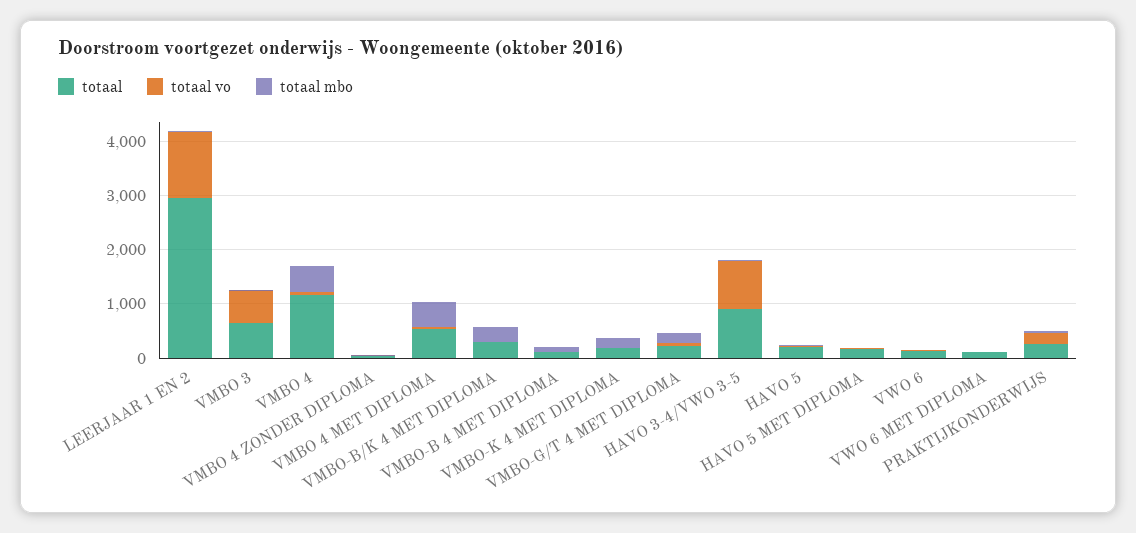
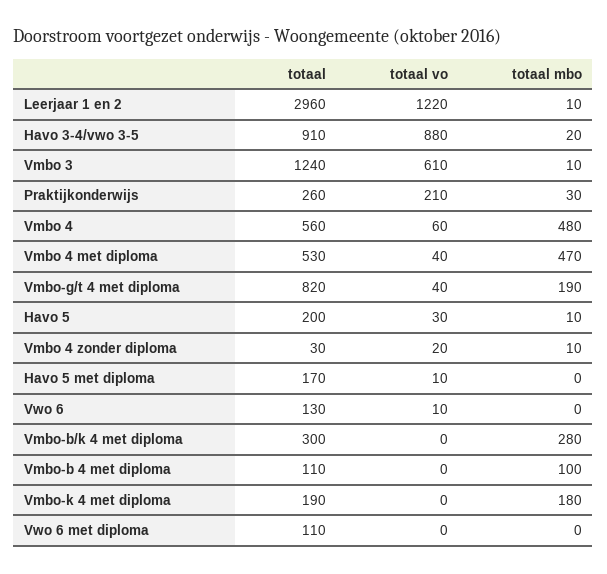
  {
    "totaal": {
      "LEERJAAR 1 EN 2": 2960,
-     "VMBO 3": 600,
+     "VMBO 3": 1240,
-     "VMBO 4": 1200,
+     "VMBO 4": 560,
      "VMBO 4 ZONDER DIPLOMA": 30,
      "VMBO 4 MET DIPLOMA": 530,
      "VMBO-B/K 4 MET DIPLOMA": 300,
      "VMBO-B 4 MET DIPLOMA": 110,
      "VMBO-K 4 MET DIPLOMA": 190,
-     "VMBO-G/T 4 MET DIPLOMA": 200,
+     "VMBO-G/T 4 MET DIPLOMA": 820,
      "HAVO 3-4/VWO 3-5": 910,
      "HAVO 5": 200,
      "HAVO 5 MET DIPLOMA": 170,
      "VWO 6": 130,
      "VWO 6 MET DIPLOMA": 110,
      "PRAKTIJKONDERWIJS": 260
    },
    "totaal vo": {
      "LEERJAAR 1 EN 2": 1220,
      "VMBO 3": 610,
      "VMBO 4": 60,
      "VMBO 4 ZONDER DIPLOMA": 20,
      "VMBO 4 MET DIPLOMA": 40,
      "VMBO-B/K 4 MET DIPLOMA": 0,
      "VMBO-B 4 MET DIPLOMA": 0,
      "VMBO-K 4 MET DIPLOMA": 0,
      "VMBO-G/T 4 MET DIPLOMA": 40,
      "HAVO 3-4/VWO 3-5": 880,
      "HAVO 5": 30,
      "HAVO 5 MET DIPLOMA": 10,
      "VWO 6": 10,
      "VWO 6 MET DIPLOMA": 0,
      "PRAKTIJKONDERWIJS": 210
    },
    "totaal mbo": {
      "LEERJAAR 1 EN 2": 10,
      "VMBO 3": 10,
      "VMBO 4": 480,
      "VMBO 4 ZONDER DIPLOMA": 10,
      "VMBO 4 MET DIPLOMA": 470,
      "VMBO-B/K 4 MET DIPLOMA": 280,
      "VMBO-B 4 MET DIPLOMA": 100,
      "VMBO-K 4 MET DIPLOMA": 180,
      "VMBO-G/T 4 MET DIPLOMA": 190,
      "HAVO 3-4/VWO 3-5": 20,
      "HAVO 5": 10,
      "HAVO 5 MET DIPLOMA": 0,
      "VWO 6": 0,
      "VWO 6 MET DIPLOMA": 0,
      "PRAKTIJKONDERWIJS": 30
    }
  }

